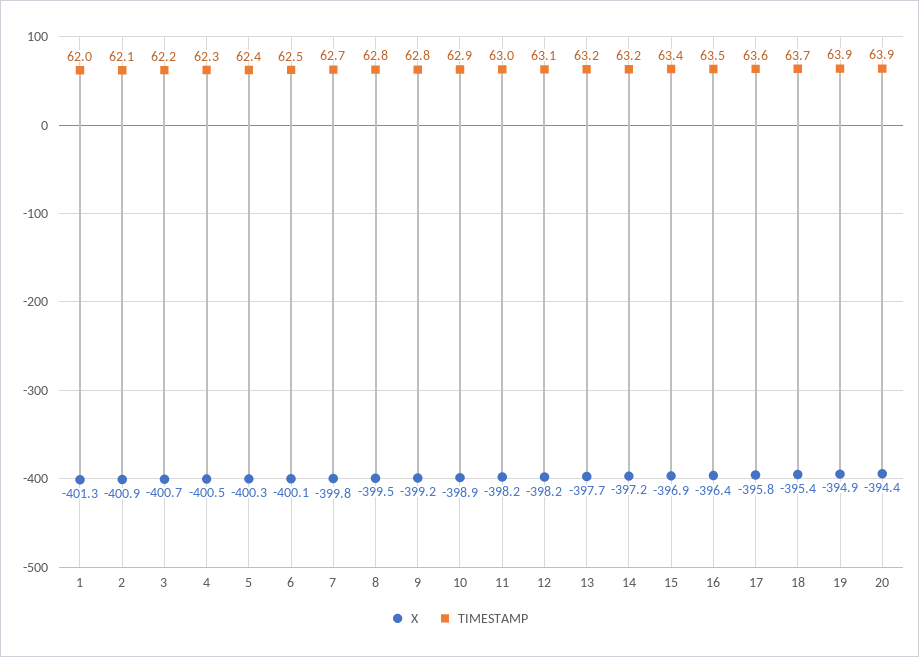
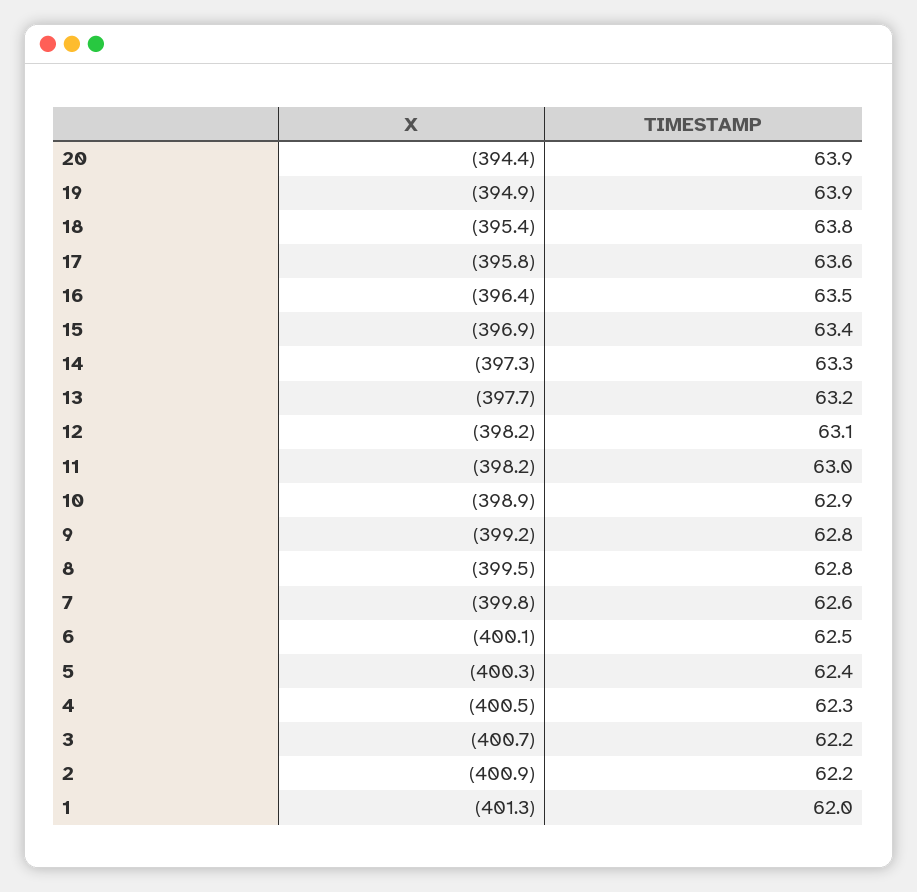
  {
    "X": {
      "1": -401.3,
      "2": -400.9,
      "3": -400.7,
      "4": -400.5,
      "5": -400.3,
      "6": -400.1,
      "7": -399.8,
      "8": -399.5,
      "9": -399.2,
      "10": -398.9,
      "11": -398.2,
      "12": -398.2,
      "13": -397.7,
-     "14": -397.2,
+     "14": -397.3,
      "15": -396.9,
      "16": -396.4,
      "17": -395.8,
      "18": -395.4,
      "19": -394.9,
      "20": -394.4
    },
    "TIMESTAMP": {
      "1": 62,
-     "2": 62.1,
+     "2": 62.2,
      "3": 62.2,
      "4": 62.3,
      "5": 62.4,
      "6": 62.5,
-     "7": 62.7,
+     "7": 62.6,
      "8": 62.8,
      "9": 62.8,
      "10": 62.9,
      "11": 63,
      "12": 63.1,
      "13": 63.2,
-     "14": 63.2,
+     "14": 63.3,
      "15": 63.4,
      "16": 63.5,
      "17": 63.6,
-     "18": 63.7,
+     "18": 63.8,
      "19": 63.9,
      "20": 63.9
    }
  }

